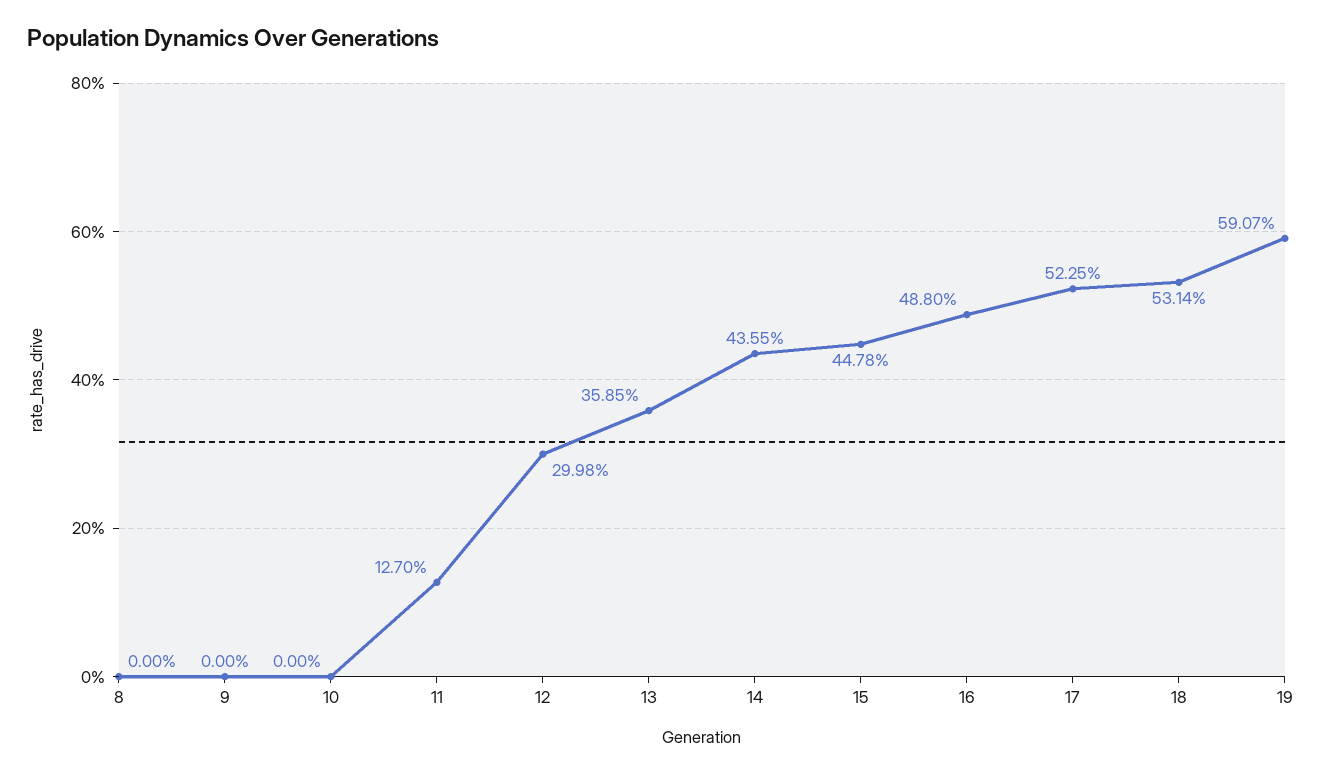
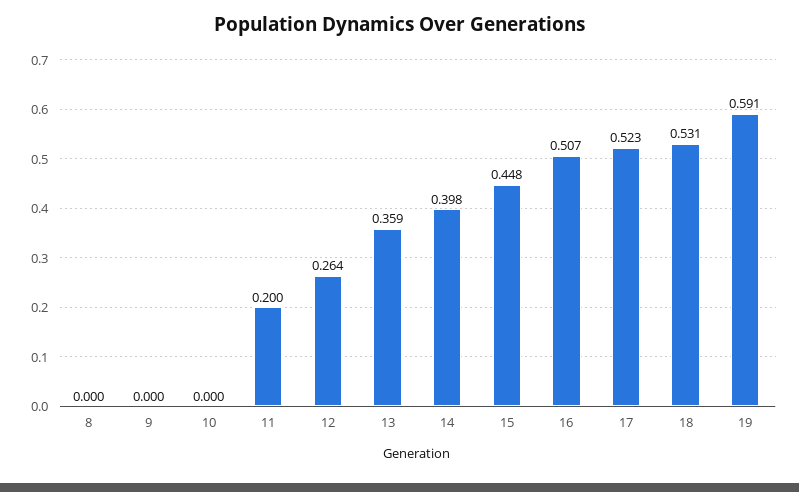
  {
    "8": 0,
    "9": 0,
    "10": 0,
-   "11": 0.127,
+   "11": 0.2,
-   "12": 0.2998,
+   "12": 0.264,
    "13": 0.3585,
-   "14": 0.4355,
+   "14": 0.398,
    "15": 0.4478,
-   "16": 0.488,
+   "16": 0.507,
    "17": 0.5225,
    "18": 0.5314,
    "19": 0.5907
  }

